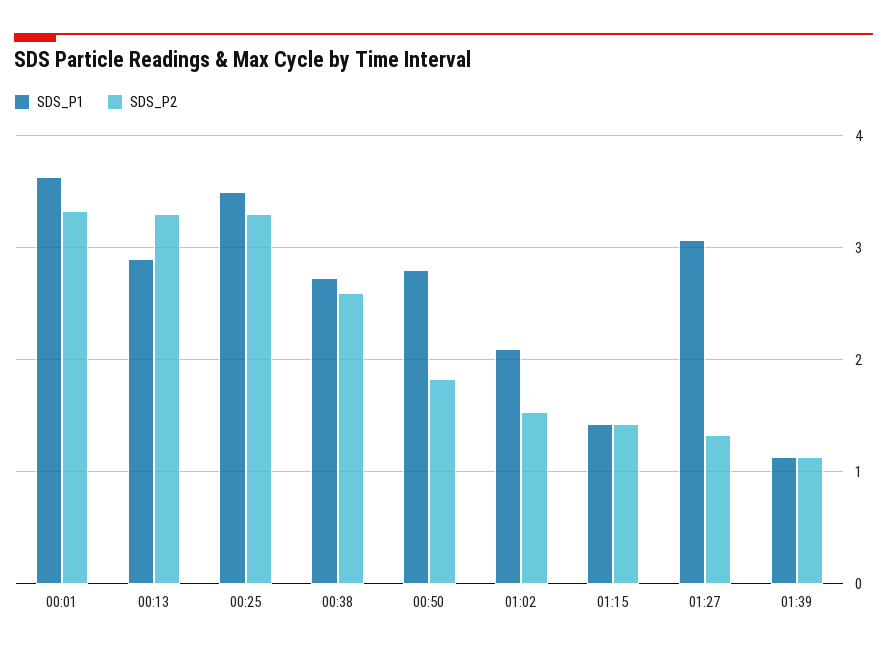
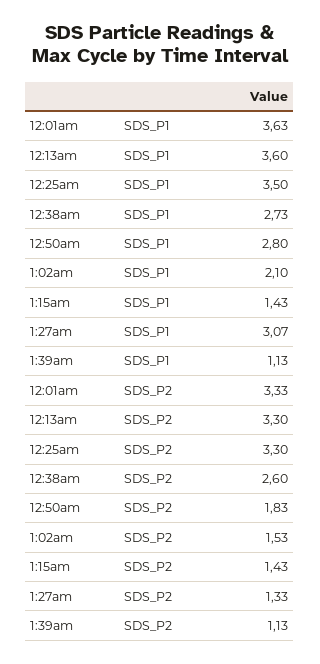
  {
    "SDS_P1": {
      "00:01": 3.63,
-     "00:13": 2.9,
+     "00:13": 3.6,
      "00:25": 3.5,
      "00:38": 2.73,
      "00:50": 2.8,
      "01:02": 2.1,
      "01:15": 1.43,
      "01:27": 3.07,
      "01:39": 1.13
    },
    "SDS_P2": {
      "00:01": 3.33,
      "00:13": 3.3,
      "00:25": 3.3,
      "00:38": 2.6,
      "00:50": 1.83,
      "01:02": 1.53,
      "01:15": 1.43,
      "01:27": 1.33,
      "01:39": 1.13
    }
  }

